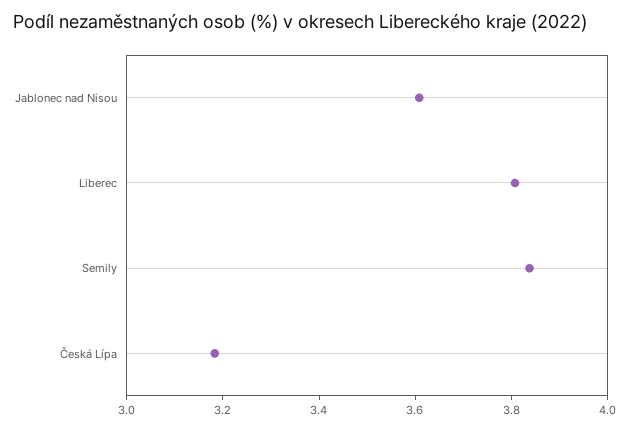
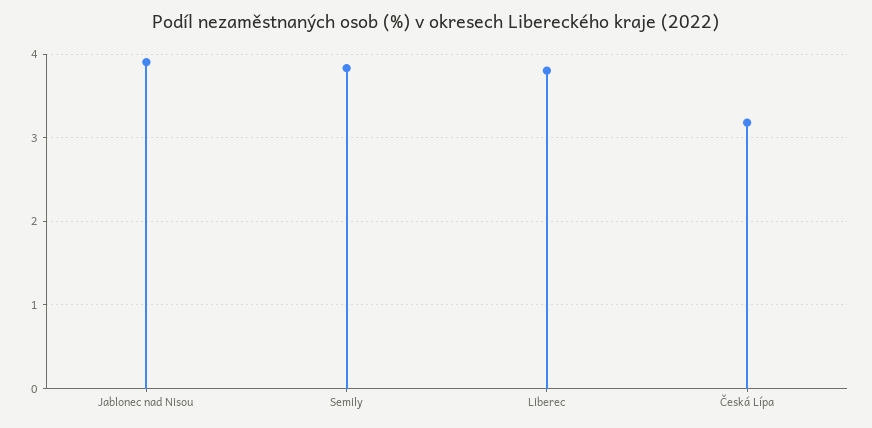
  {
-   "Jablonec nad Nisou": 3.6,
+   "Jablonec nad Nisou": 3.9,
    "Liberec": 3.8,
    "Semily": 3.85,
    "Česká Lípa": 3.2
  }

